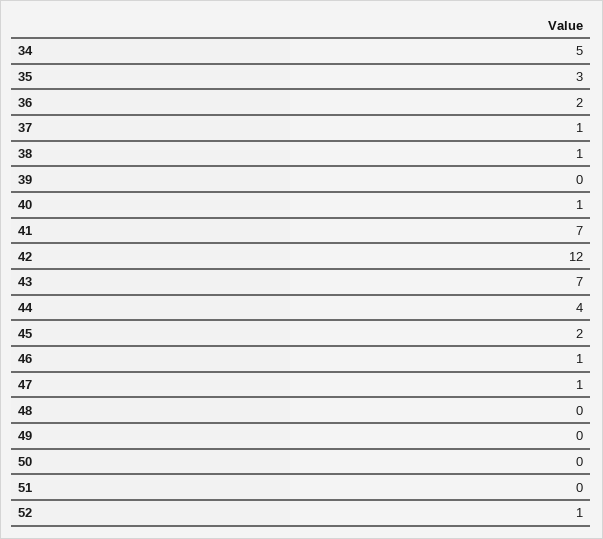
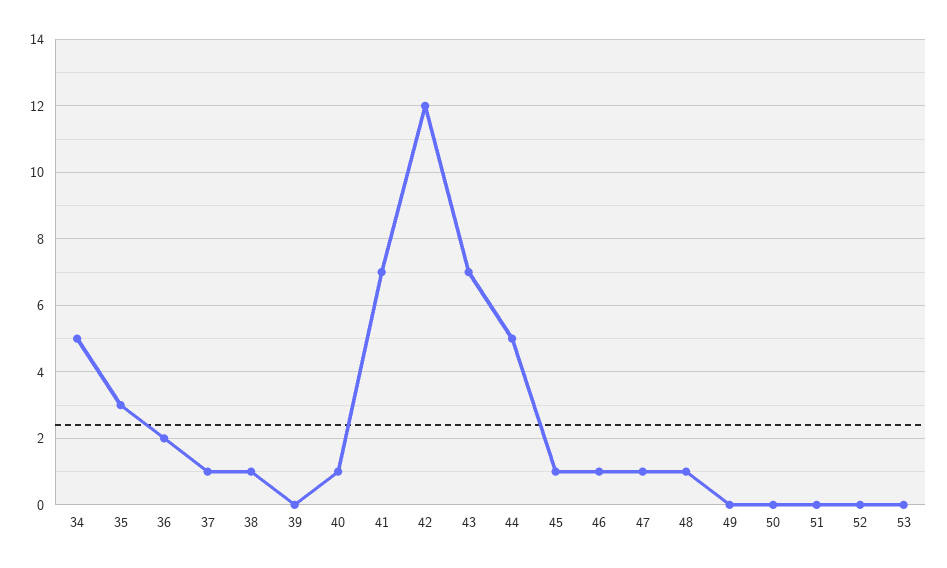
  {
    "34": 5,
    "35": 3,
    "36": 2,
    "37": 1,
    "38": 1,
    "39": 0,
    "40": 1,
    "41": 7,
    "42": 12,
    "43": 7,
-   "44": 4,
+   "44": 5,
-   "45": 2,
+   "45": 1,
    "46": 1,
    "47": 1,
-   "48": 0,
+   "48": 1,
    "49": 0,
    "50": 0,
    "51": 0,
-   "52": 1
+   "52": 0,
+   "53": 0
  }

